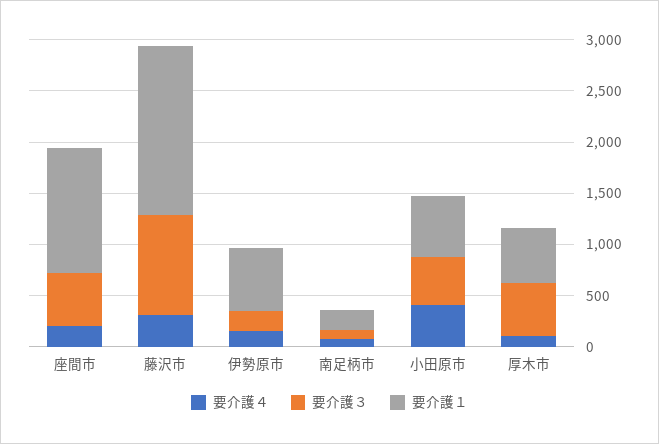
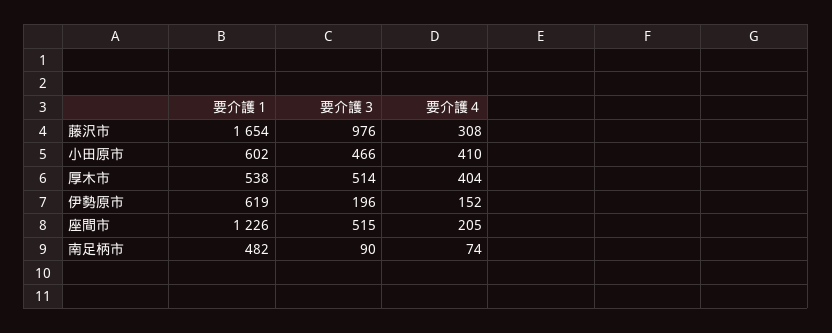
  {
    "要介護４": {
      "座間市": 205,
      "藤沢市": 308,
      "伊勢原市": 152,
      "南足柄市": 74,
      "小田原市": 410,
-     "厚木市": 100
+     "厚木市": 404
    },
    "要介護３": {
      "座間市": 515,
      "藤沢市": 976,
      "伊勢原市": 196,
      "南足柄市": 90,
      "小田原市": 466,
      "厚木市": 514
    },
    "要介護１": {
      "座間市": 1226,
      "藤沢市": 1654,
      "伊勢原市": 619,
-     "南足柄市": 200,
+     "南足柄市": 482,
      "小田原市": 602,
      "厚木市": 538
    }
  }

